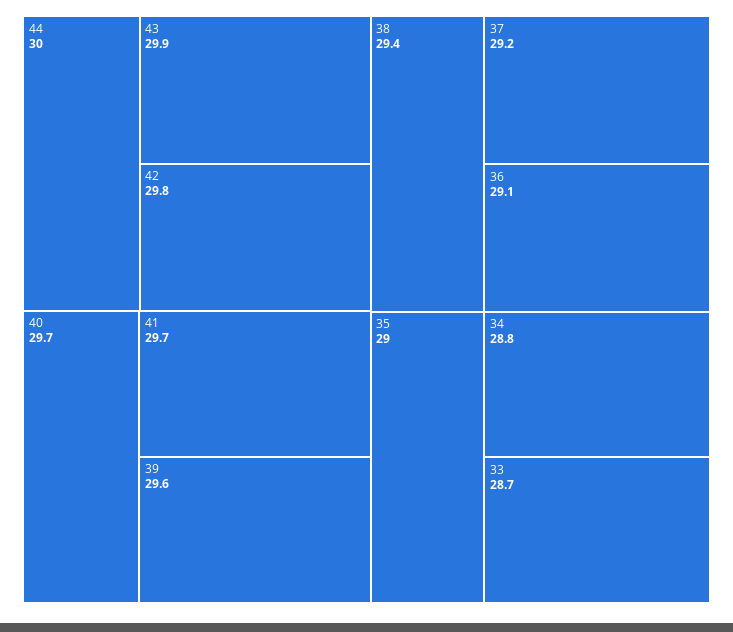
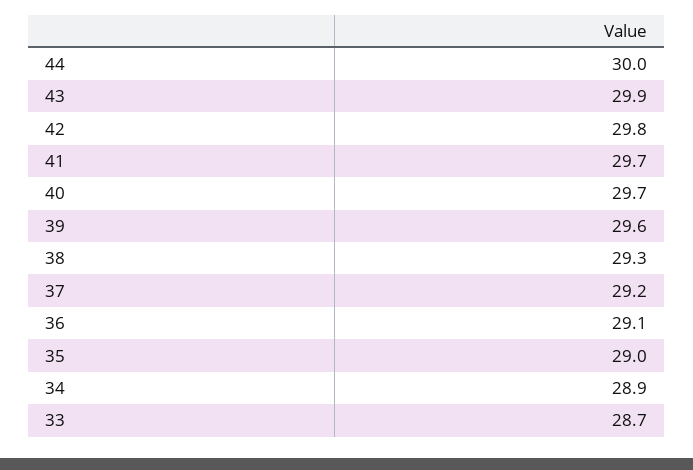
  {
    "44": 30,
    "43": 29.9,
    "42": 29.8,
    "40": 29.7,
    "41": 29.7,
    "39": 29.6,
-   "38": 29.4,
+   "38": 29.3,
    "37": 29.2,
    "36": 29.1,
    "35": 29,
-   "34": 28.8,
+   "34": 28.9,
    "33": 28.7
  }

